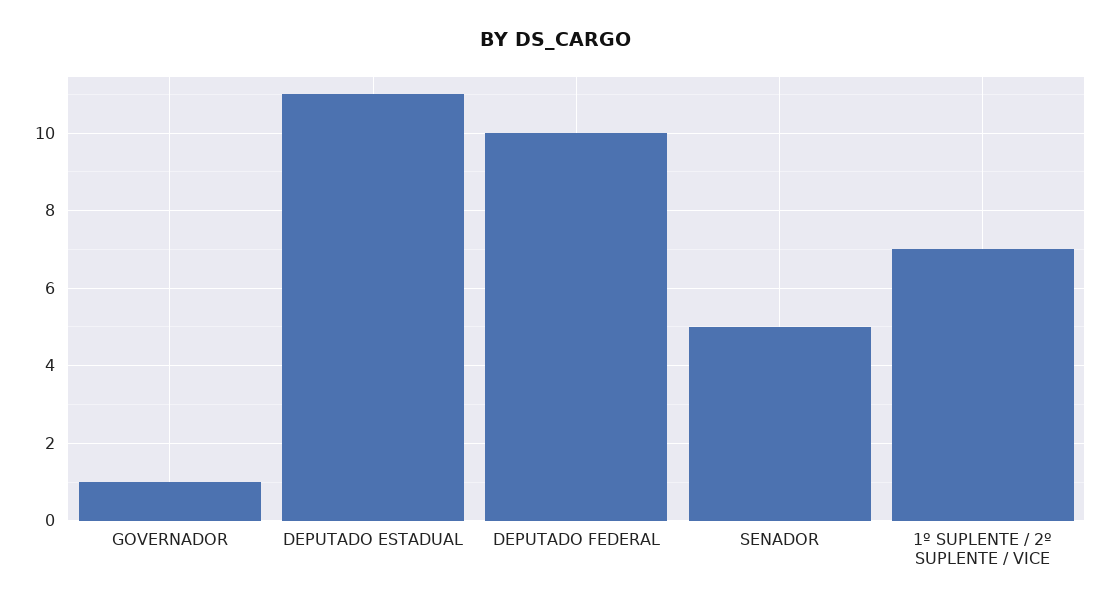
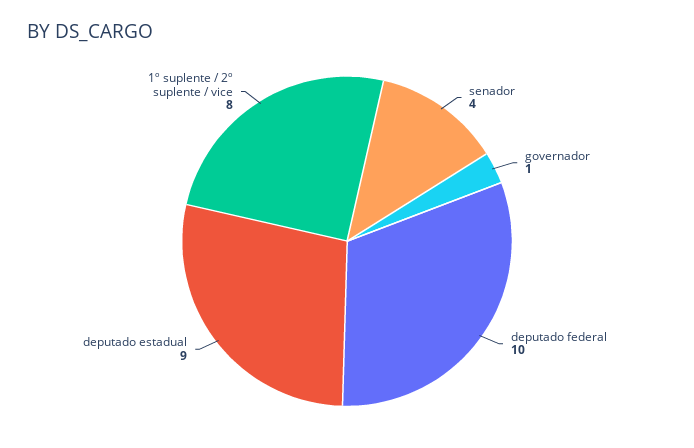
  {
    "GOVERNADOR": 1,
-   "DEPUTADO ESTADUAL": 11,
+   "DEPUTADO ESTADUAL": 9,
    "DEPUTADO FEDERAL": 10,
-   "SENADOR": 5,
+   "SENADOR": 4,
-   "1º SUPLENTE / 2º SUPLENTE / VICE": 7
+   "1º SUPLENTE / 2º SUPLENTE / VICE": 8
  }

